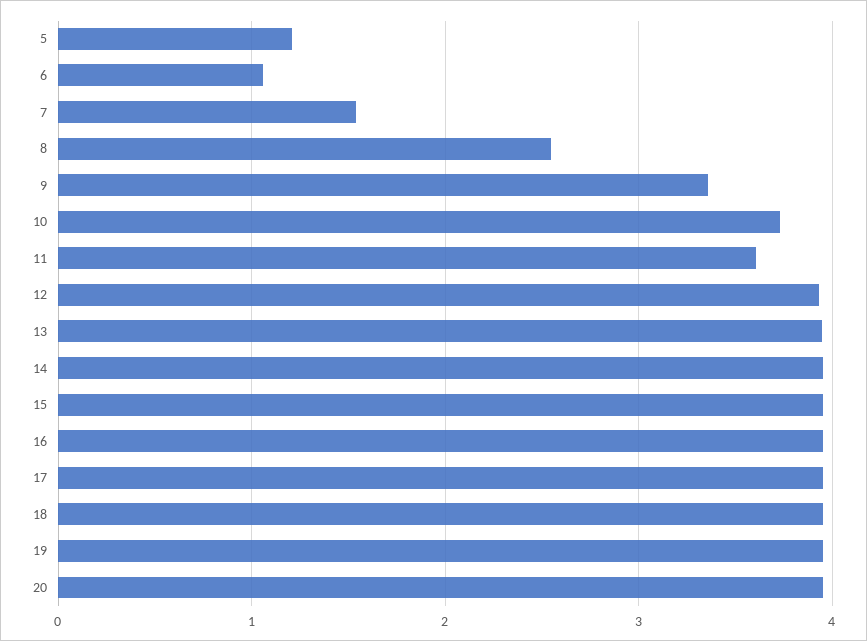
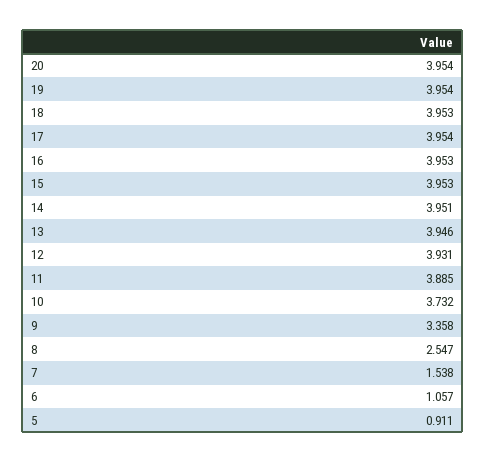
  {
-   "5": 1.2,
+   "5": 0.911,
    "6": 1.057,
    "7": 1.538,
    "8": 2.547,
    "9": 3.358,
    "10": 3.732,
-   "11": 3.6,
+   "11": 3.885,
    "12": 3.931,
    "13": 3.946,
    "14": 3.951,
    "15": 3.953,
    "16": 3.953,
    "17": 3.954,
    "18": 3.953,
    "19": 3.954,
    "20": 3.954
  }

